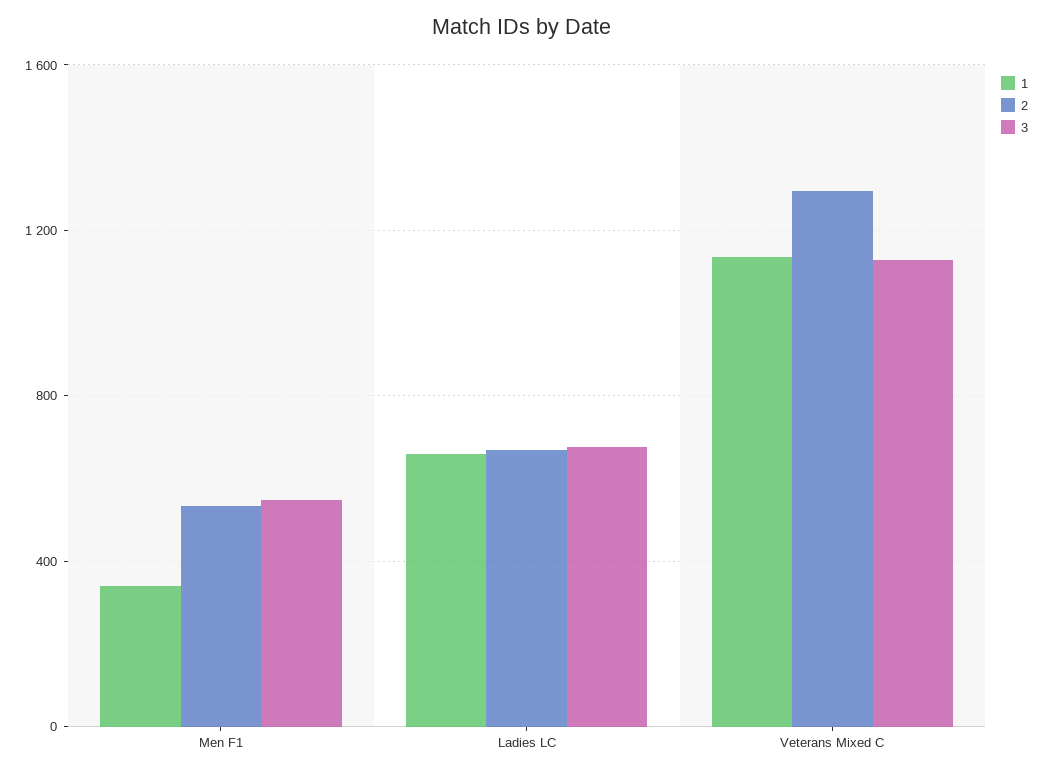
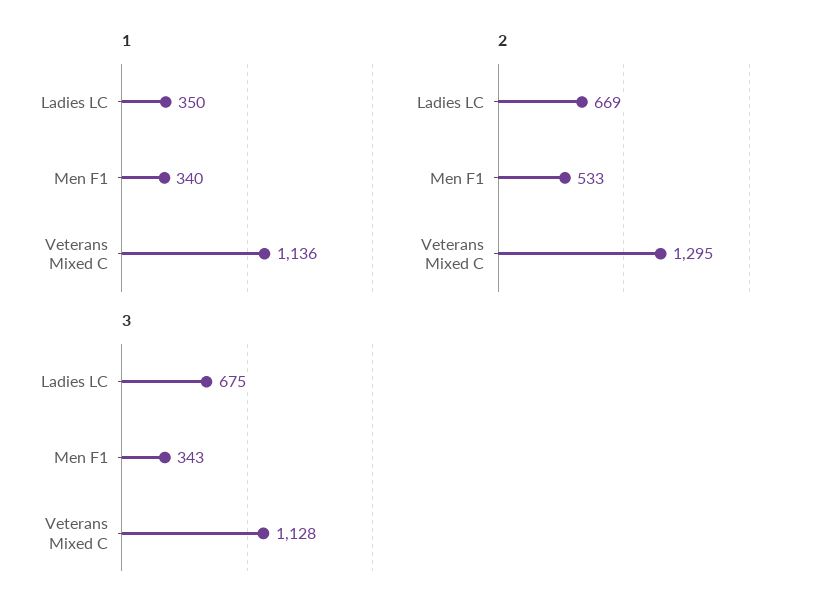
  {
    "1": {
      "Men F1": 340,
-     "Ladies LC": 650,
+     "Ladies LC": 350,
      "Veterans Mixed C": 1136
    },
    "2": {
      "Men F1": 533,
      "Ladies LC": 669,
      "Veterans Mixed C": 1295
    },
    "3": {
-     "Men F1": 550,
+     "Men F1": 343,
      "Ladies LC": 675,
      "Veterans Mixed C": 1128
    }
  }

